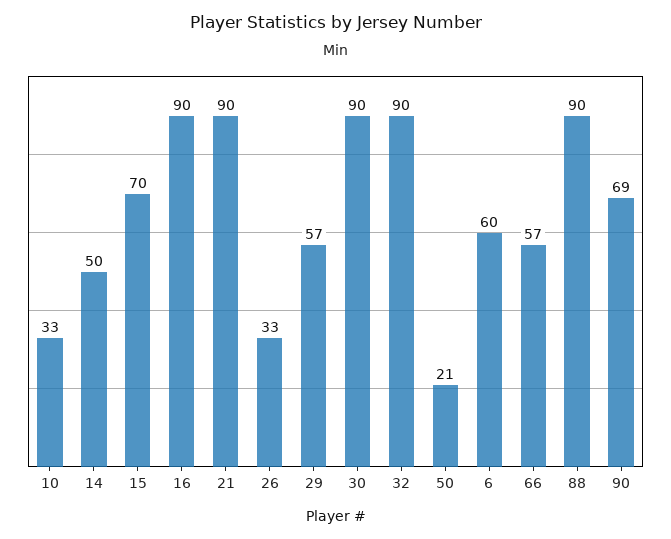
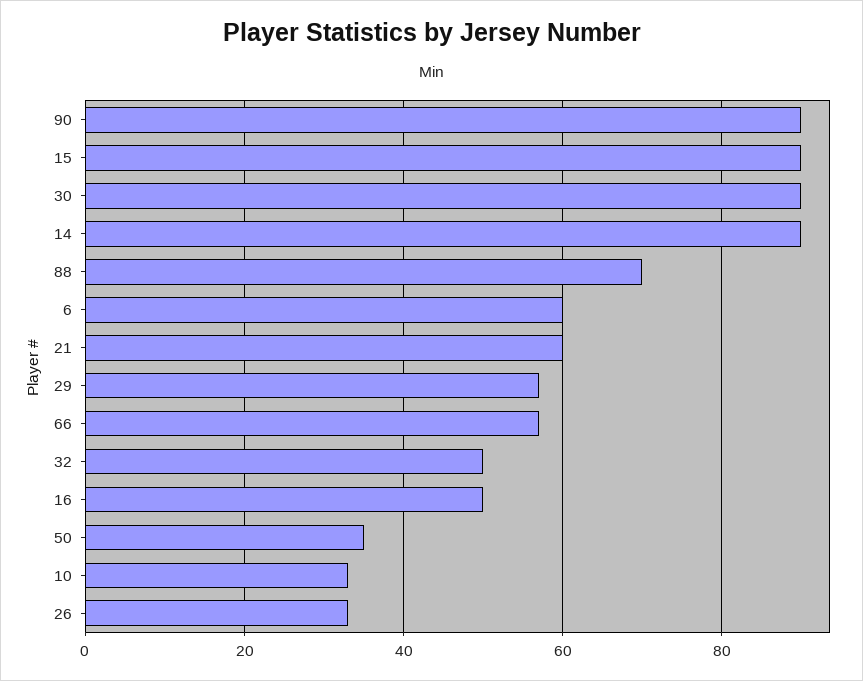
  {
    "10": 33,
-   "14": 50,
+   "14": 90,
-   "15": 70,
+   "15": 90,
-   "16": 90,
+   "16": 50,
-   "21": 90,
+   "21": 60,
    "26": 33,
    "29": 57,
    "30": 90,
-   "32": 90,
+   "32": 50,
-   "50": 21,
+   "50": 35,
    "6": 60,
    "66": 57,
-   "88": 90,
+   "88": 70,
-   "90": 69
+   "90": 90
  }

